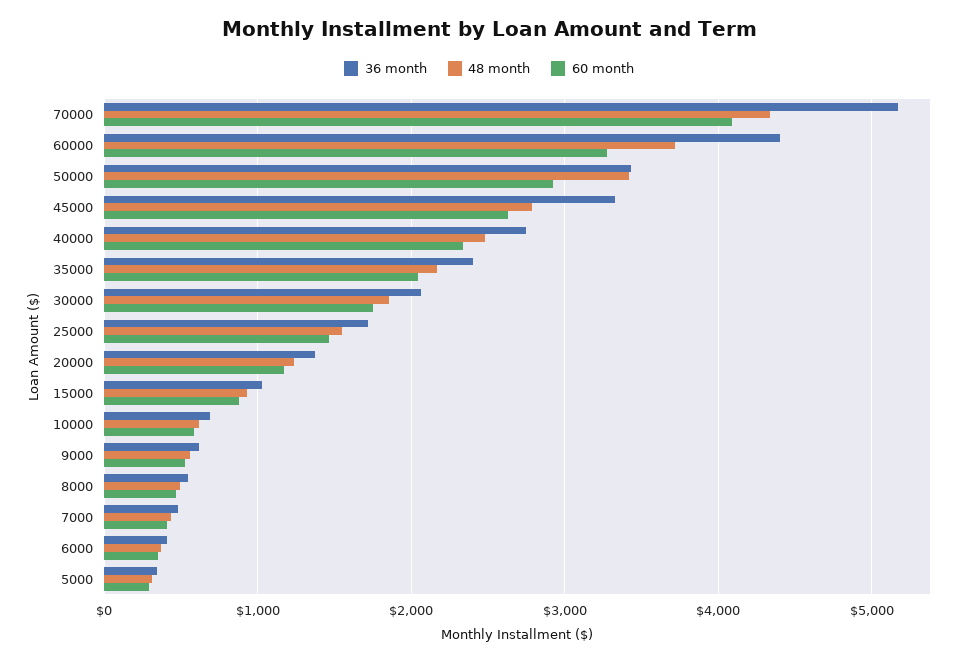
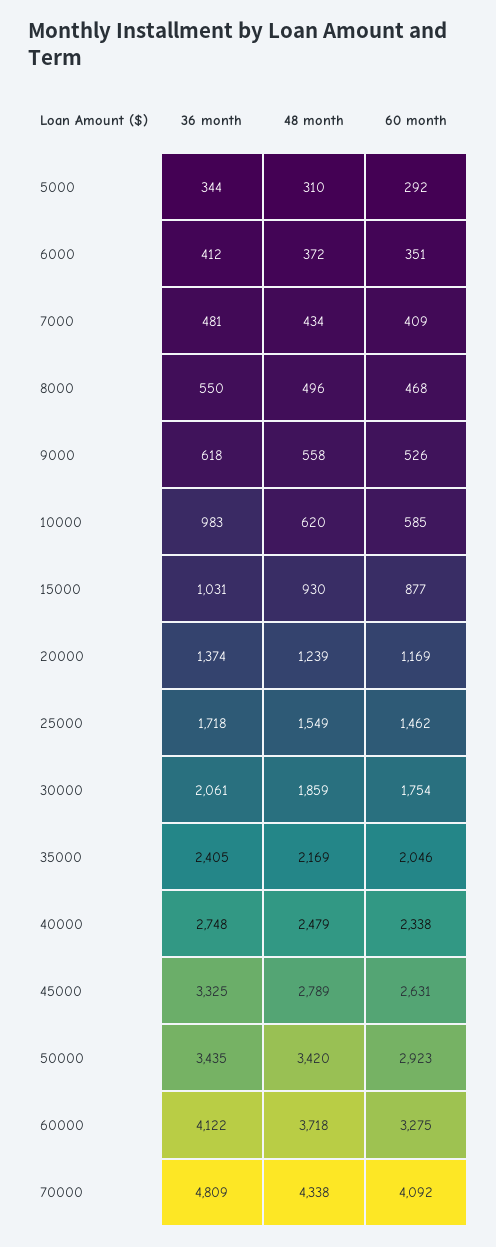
  {
    "36 month": {
-     "70000": 5200,
+     "70000": 4809,
-     "60000": 4400,
+     "60000": 4122,
      "50000": 3435,
      "45000": 3325,
      "40000": 2748,
      "35000": 2405,
      "30000": 2061,
      "25000": 1718,
      "20000": 1374,
      "15000": 1031,
-     "10000": 700,
+     "10000": 983,
      "9000": 618,
      "8000": 550,
      "7000": 481,
      "6000": 412,
      "5000": 344
    },
    "48 month": {
      "70000": 4338,
      "60000": 3718,
      "50000": 3420,
      "45000": 2789,
      "40000": 2479,
      "35000": 2169,
      "30000": 1859,
      "25000": 1549,
      "20000": 1239,
      "15000": 930,
      "10000": 620,
      "9000": 558,
      "8000": 496,
      "7000": 434,
      "6000": 372,
      "5000": 310
    },
    "60 month": {
      "70000": 4092,
      "60000": 3275,
      "50000": 2923,
      "45000": 2631,
      "40000": 2338,
      "35000": 2046,
      "30000": 1754,
      "25000": 1462,
      "20000": 1169,
      "15000": 877,
      "10000": 585,
      "9000": 526,
      "8000": 468,
      "7000": 409,
      "6000": 351,
      "5000": 292
    }
  }

